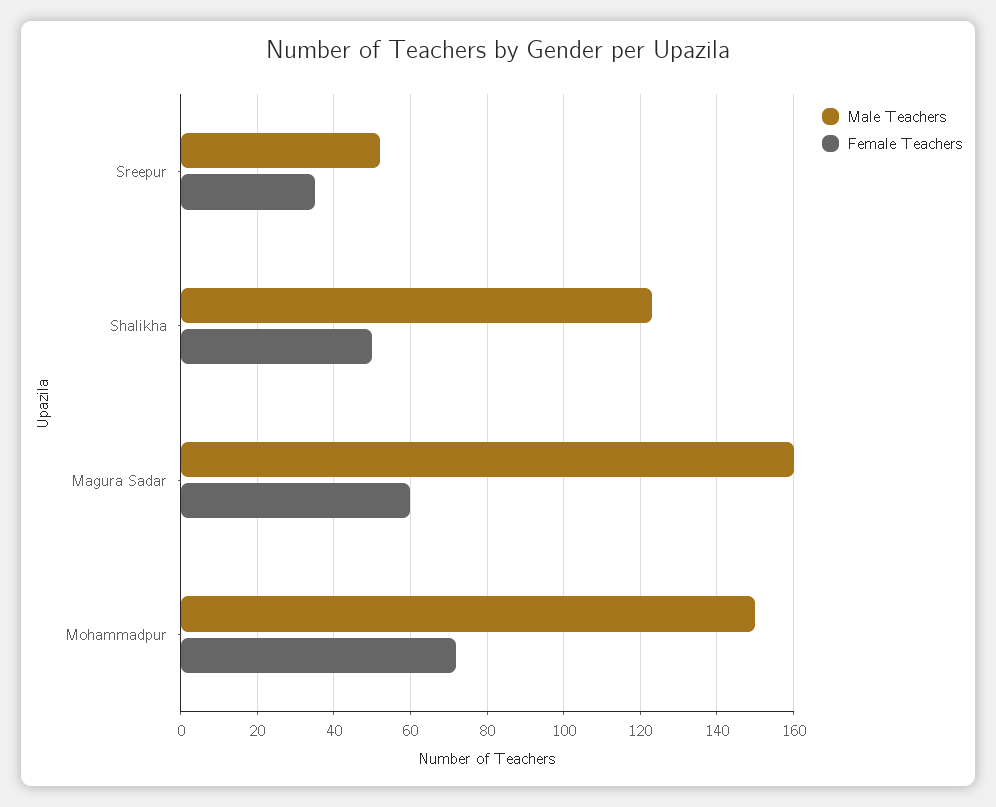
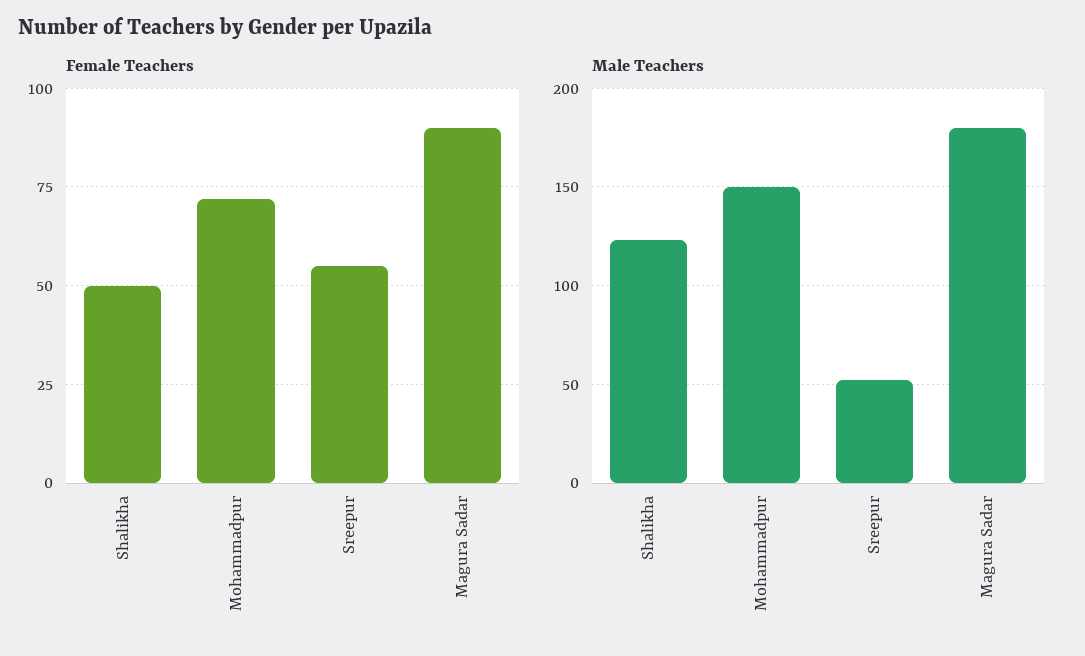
  {
    "Male Teachers": {
      "Sreepur": 50,
      "Shalikha": 125,
-     "Magura Sadar": 160,
+     "Magura Sadar": 180,
      "Mohammadpur": 150
    },
    "Female Teachers": {
-     "Sreepur": 35,
+     "Sreepur": 55,
      "Shalikha": 50,
-     "Magura Sadar": 60,
+     "Magura Sadar": 90,
      "Mohammadpur": 70
    }
  }

